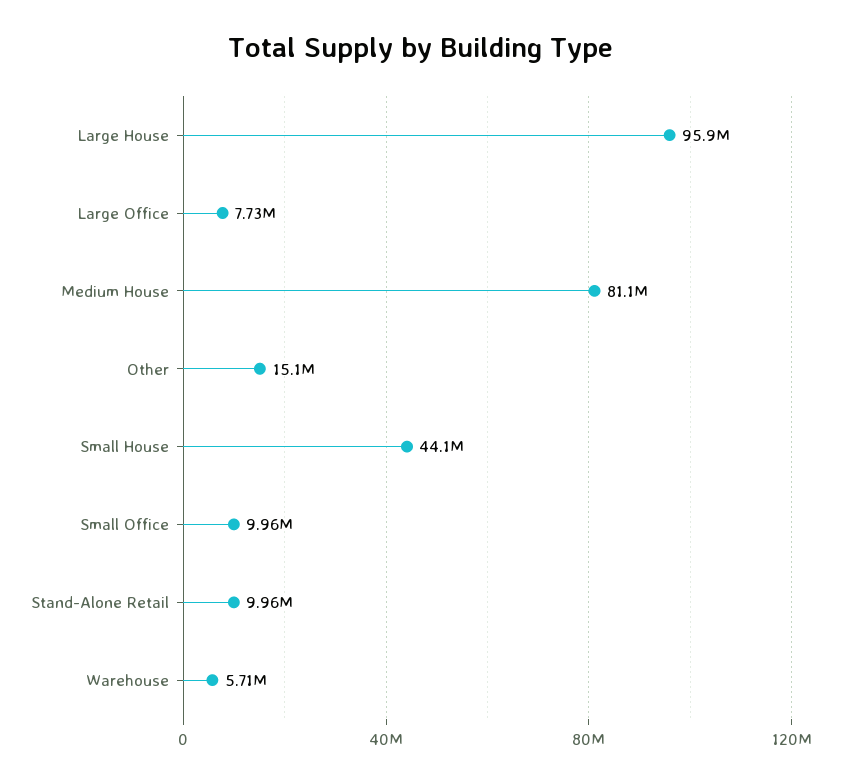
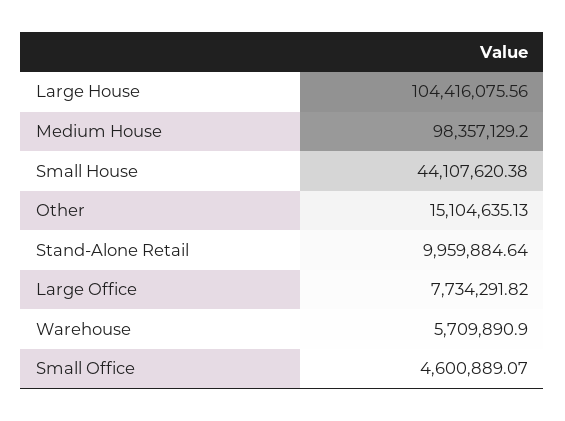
  {
-   "Large House": 95900000,
+   "Large House": 104416075.56,
    "Large Office": 7734291.82,
-   "Medium House": 81100000,
+   "Medium House": 98357129.2,
    "Other": 15104635.13,
    "Small House": 44107620.38,
-   "Small Office": 9960000,
+   "Small Office": 4600889.07,
    "Stand-Alone Retail": 9959884.64,
    "Warehouse": 5709890.9
  }

